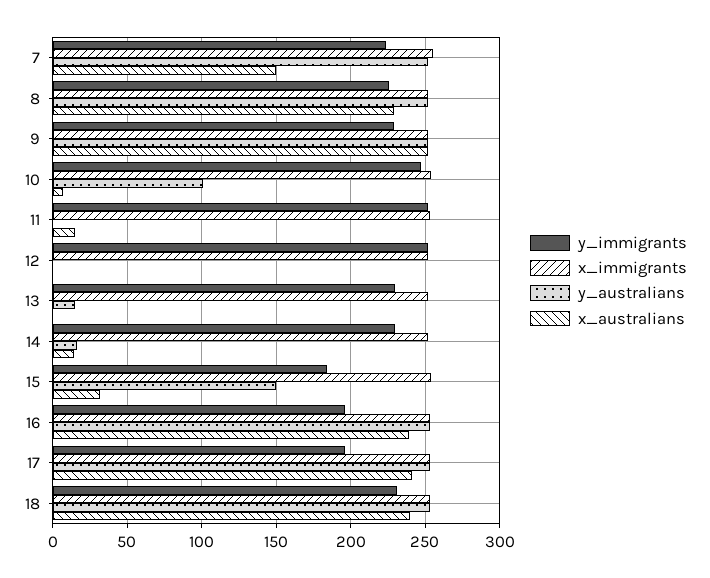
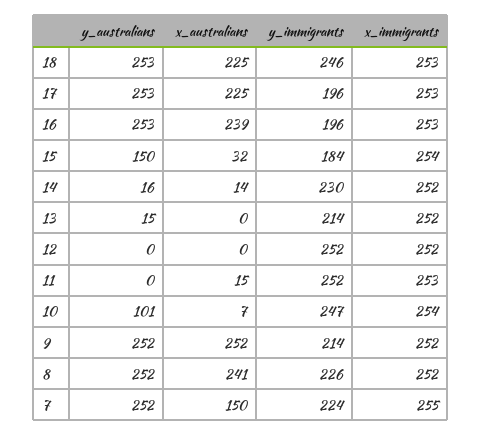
  {
    "y_immigrants": {
      "7": 224,
      "8": 226,
-     "9": 230,
+     "9": 214,
      "10": 247,
      "11": 252,
      "12": 252,
-     "13": 230,
+     "13": 214,
      "14": 230,
      "15": 184,
      "16": 196,
      "17": 196,
-     "18": 230
+     "18": 246
    },
    "x_immigrants": {
      "7": 255,
      "8": 252,
      "9": 252,
      "10": 254,
      "11": 253,
      "12": 252,
      "13": 252,
      "14": 252,
      "15": 254,
      "16": 253,
      "17": 253,
      "18": 253
    },
    "y_australians": {
      "7": 252,
      "8": 252,
      "9": 252,
      "10": 101,
      "11": 0,
      "12": 0,
      "13": 15,
      "14": 16,
      "15": 150,
      "16": 253,
      "17": 253,
      "18": 253
    },
    "x_australians": {
      "7": 150,
-     "8": 230,
+     "8": 241,
      "9": 252,
      "10": 7,
      "11": 15,
      "12": 0,
      "13": 0,
      "14": 14,
      "15": 32,
      "16": 239,
-     "17": 240,
+     "17": 225,
-     "18": 240
+     "18": 225
    }
  }

